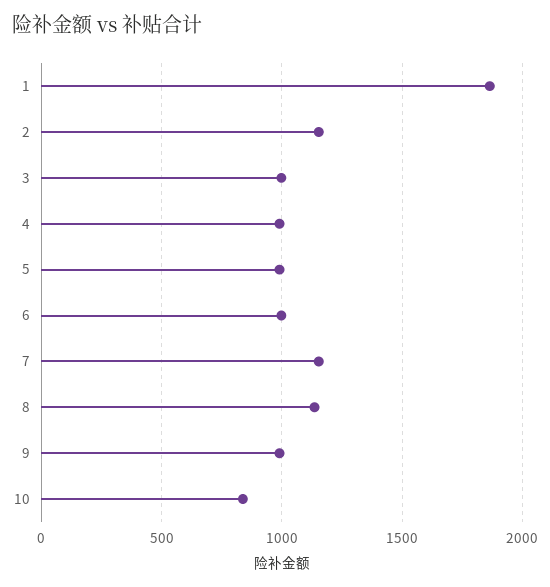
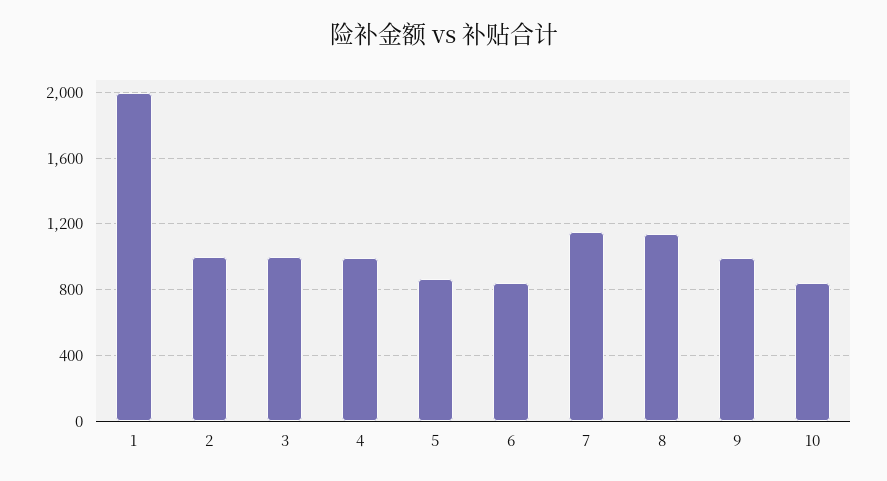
  {
-   "1": 1850,
+   "1": 2000,
-   "2": 1150,
+   "2": 1000,
    "3": 1000,
    "4": 1000,
-   "5": 1000,
+   "5": 850,
-   "6": 1000,
+   "6": 850,
    "7": 1150,
    "8": 1150,
    "9": 1000,
    "10": 850
  }

